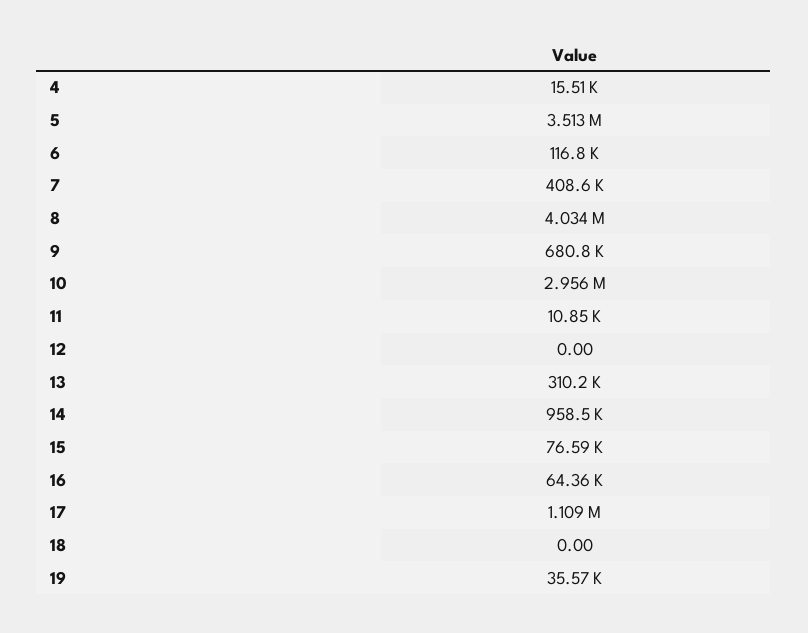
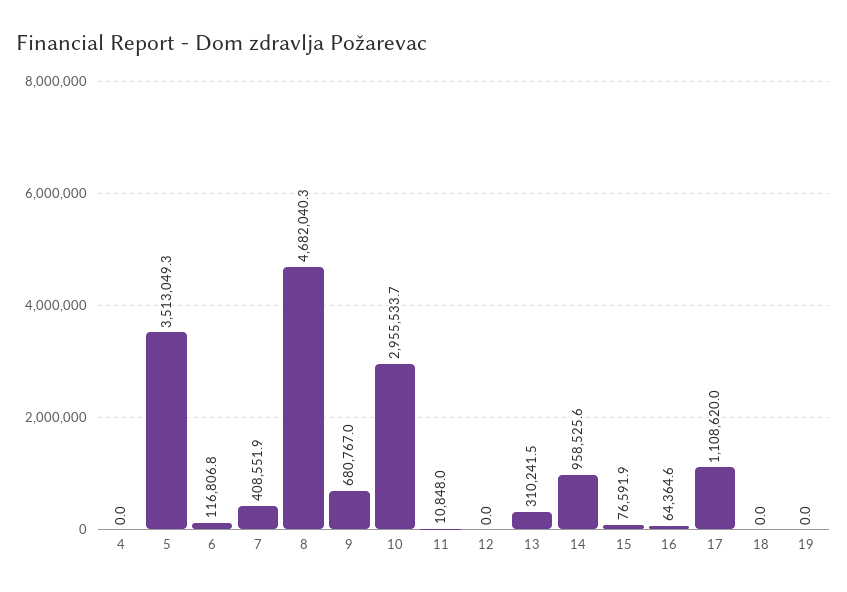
  {
-   "4": 15510,
+   "4": 0,
    "5": 3513049.3,
    "6": 116806.8,
    "7": 408551.9,
-   "8": 4034000,
+   "8": 4682040.3,
    "9": 680767,
    "10": 2955533.7,
    "11": 10848,
    "12": 0,
    "13": 310241.5,
    "14": 958525.6,
    "15": 76591.9,
    "16": 64364.6,
    "17": 1108620,
    "18": 0,
-   "19": 35570
+   "19": 0
  }

